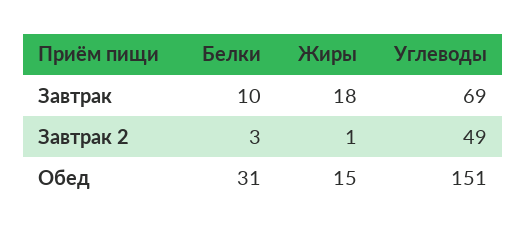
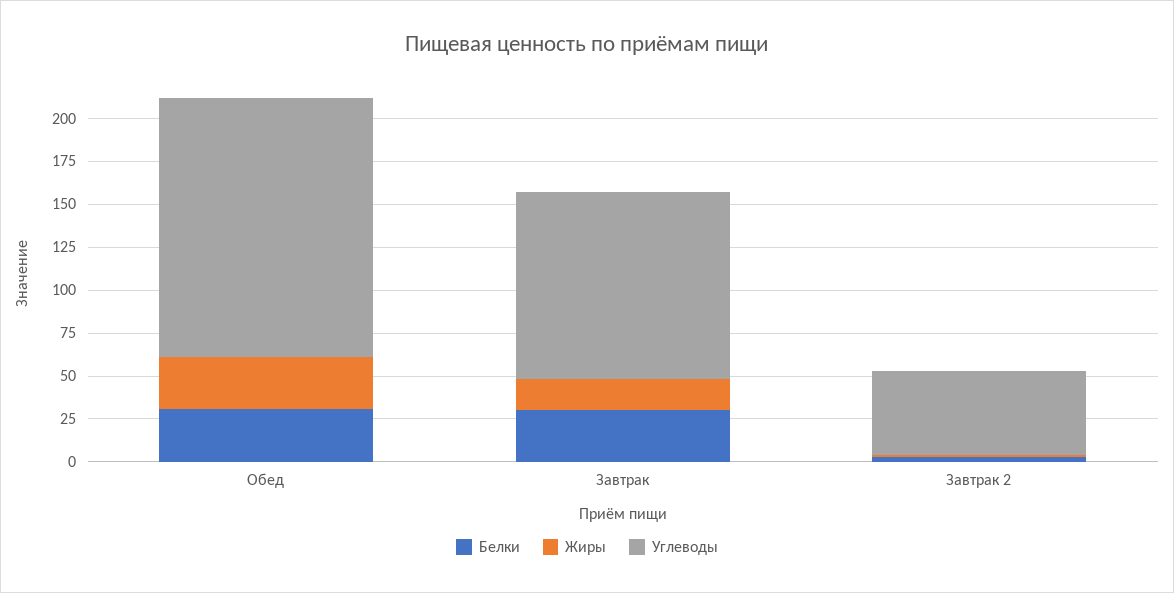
  {
    "Белки": {
-     "Завтрак": 10,
+     "Завтрак": 30,
      "Завтрак 2": 3,
      "Обед": 31
    },
    "Жиры": {
      "Завтрак": 18,
      "Завтрак 2": 1,
-     "Обед": 15
+     "Обед": 30
    },
    "Углеводы": {
-     "Завтрак": 69,
+     "Завтрак": 110,
      "Завтрак 2": 49,
      "Обед": 151
    }
  }

